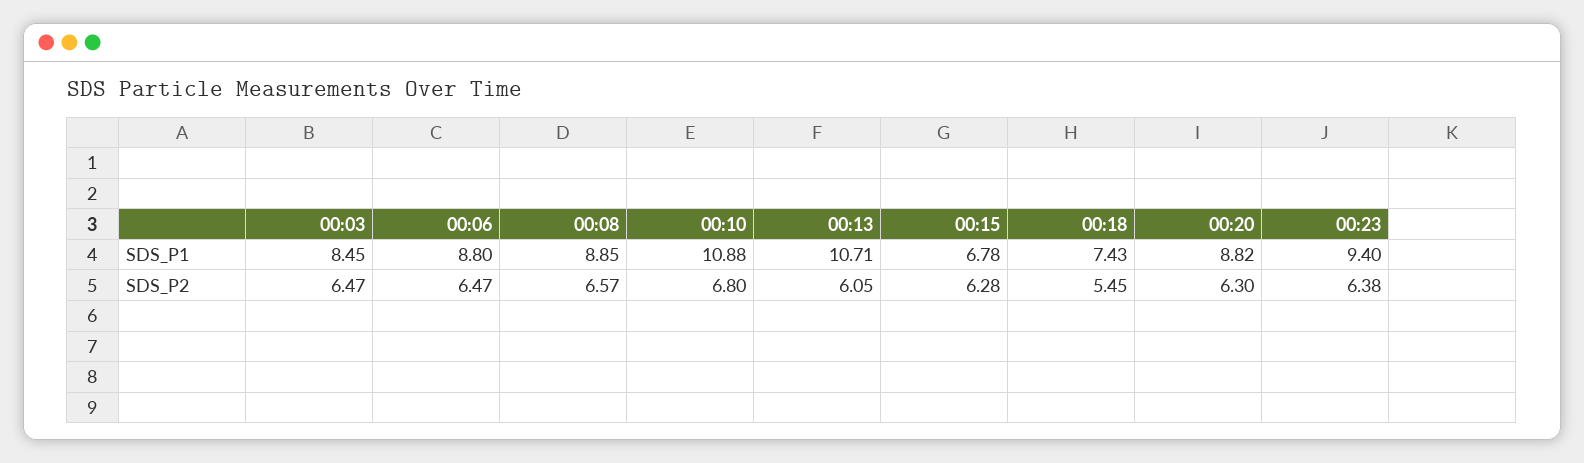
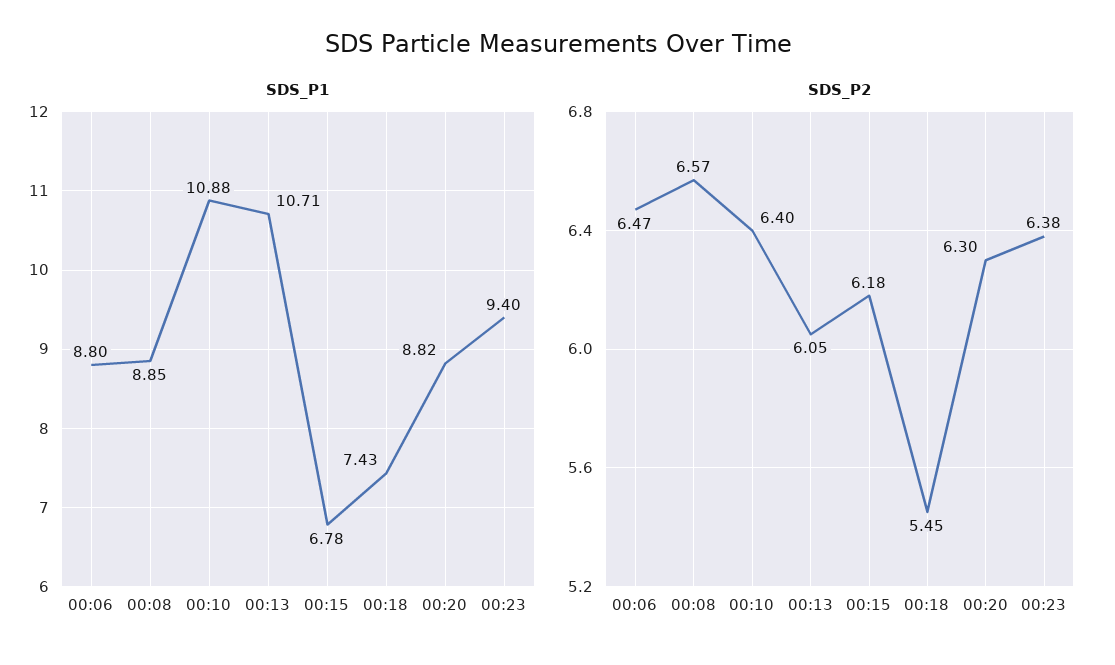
  {
    "SDS_P1": {
-     "00:03": 8.45,
      "00:06": 8.8,
      "00:08": 8.85,
      "00:10": 10.88,
      "00:13": 10.71,
      "00:15": 6.78,
      "00:18": 7.43,
      "00:20": 8.82,
      "00:23": 9.4
    },
    "SDS_P2": {
-     "00:03": 6.47,
      "00:06": 6.47,
      "00:08": 6.57,
-     "00:10": 6.8,
+     "00:10": 6.4,
      "00:13": 6.05,
-     "00:15": 6.28,
+     "00:15": 6.18,
      "00:18": 5.45,
      "00:20": 6.3,
      "00:23": 6.38
    }
  }

